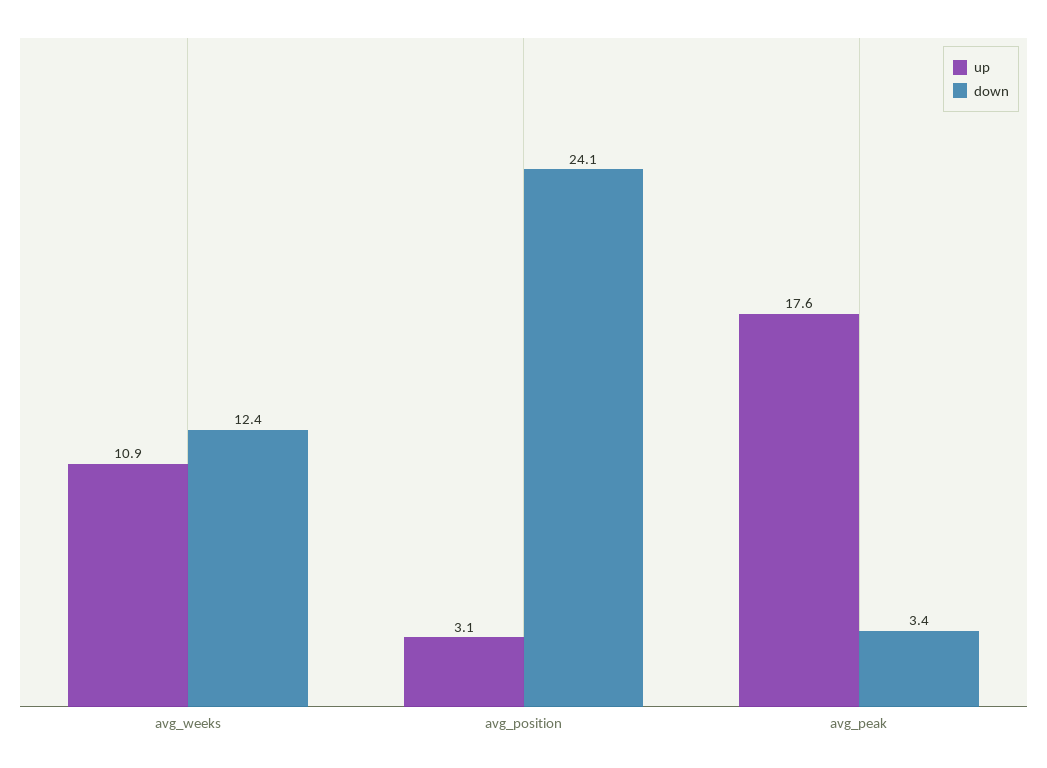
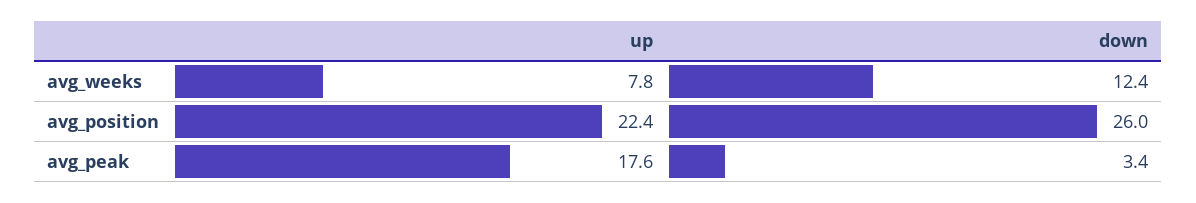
  {
    "up": {
-     "avg_weeks": 10.9,
+     "avg_weeks": 7.8,
-     "avg_position": 3.1,
+     "avg_position": 22.4,
      "avg_peak": 17.6
    },
    "down": {
      "avg_weeks": 12.4,
-     "avg_position": 24.1,
+     "avg_position": 26,
      "avg_peak": 3.4
    }
  }

